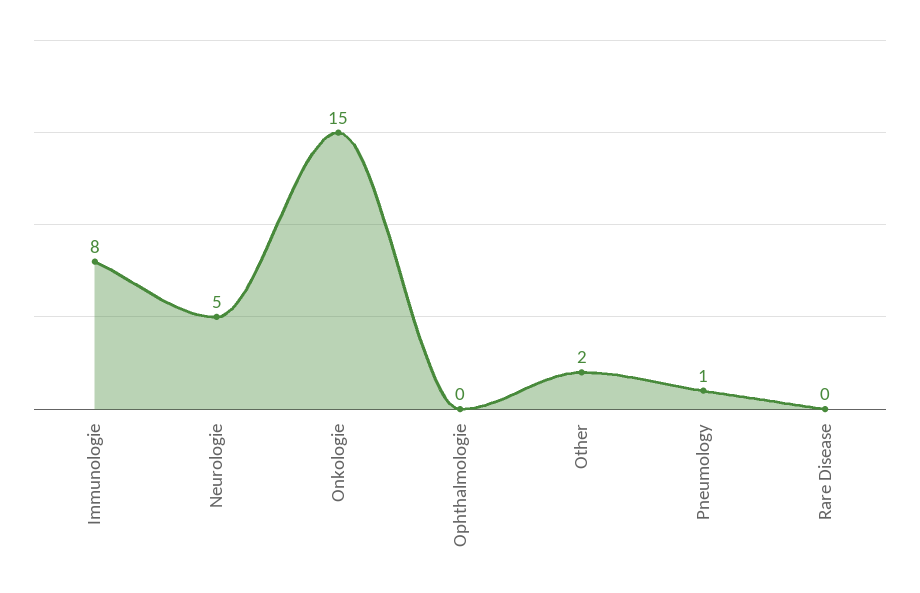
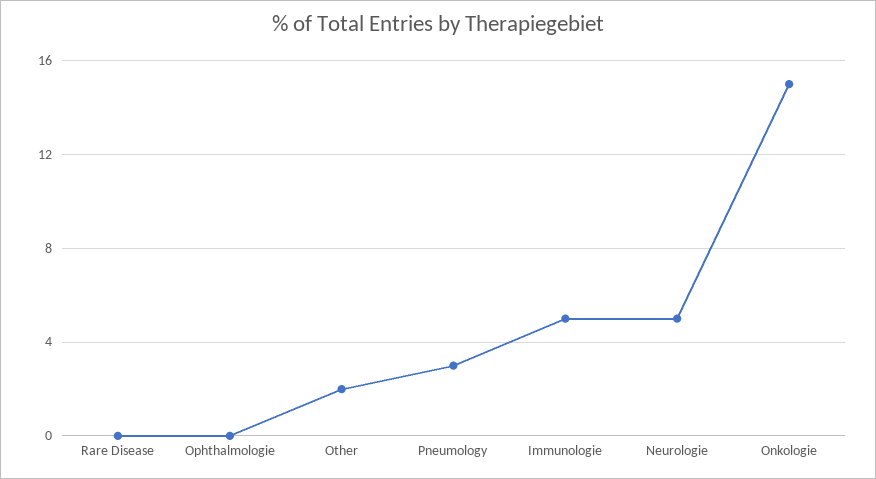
  {
-   "Immunologie": 8,
+   "Immunologie": 5,
    "Neurologie": 5,
    "Onkologie": 15,
    "Ophthalmologie": 0,
    "Other": 2,
-   "Pneumology": 1,
+   "Pneumology": 3,
    "Rare Disease": 0
  }

